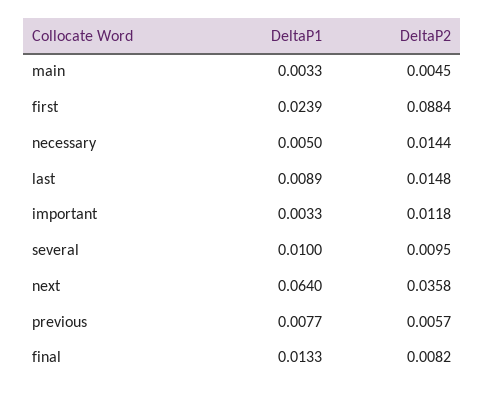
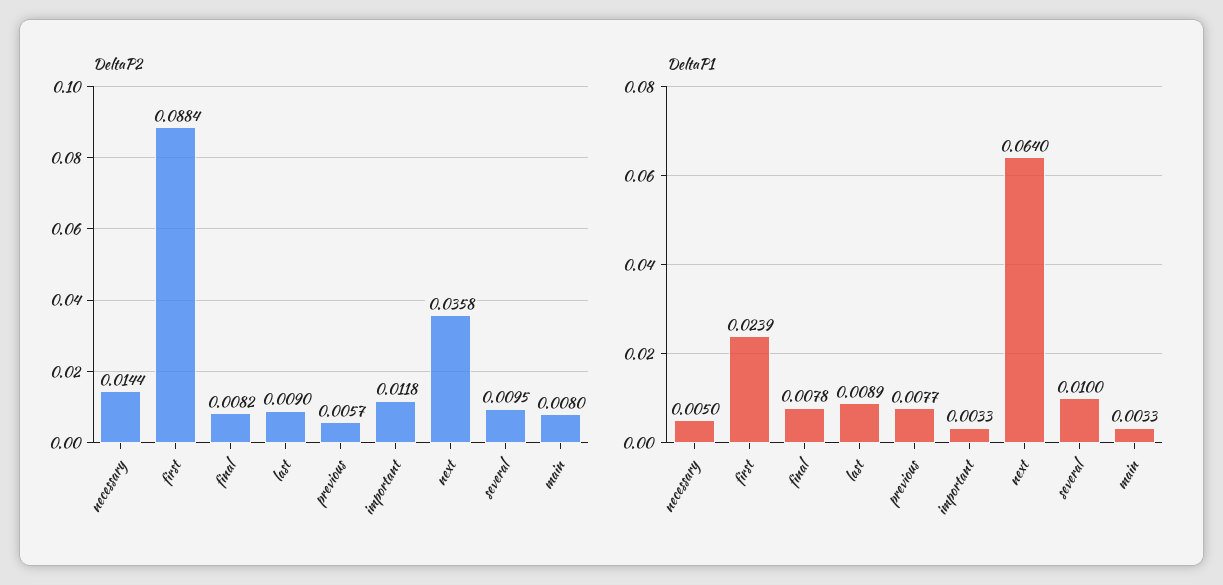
  {
    "DeltaP1": {
      "main": 0.0033,
      "first": 0.0239,
      "necessary": 0.005,
      "last": 0.0089,
      "important": 0.0033,
      "several": 0.01,
      "next": 0.064,
      "previous": 0.0077,
-     "final": 0.0133
+     "final": 0.0078
    },
    "DeltaP2": {
-     "main": 0.0045,
+     "main": 0.008,
      "first": 0.0884,
      "necessary": 0.0144,
-     "last": 0.0148,
+     "last": 0.009,
      "important": 0.0118,
      "several": 0.0095,
      "next": 0.0358,
      "previous": 0.0057,
      "final": 0.0082
    }
  }

